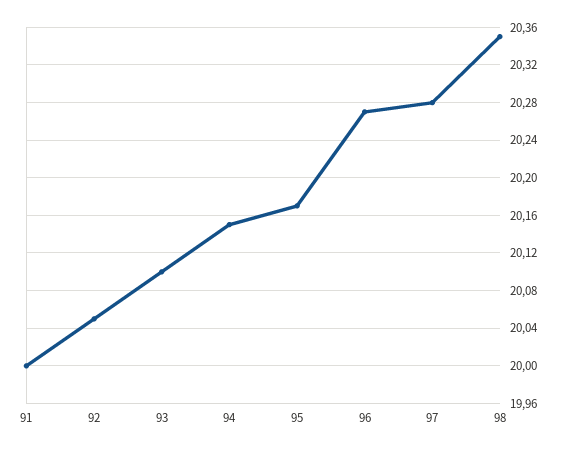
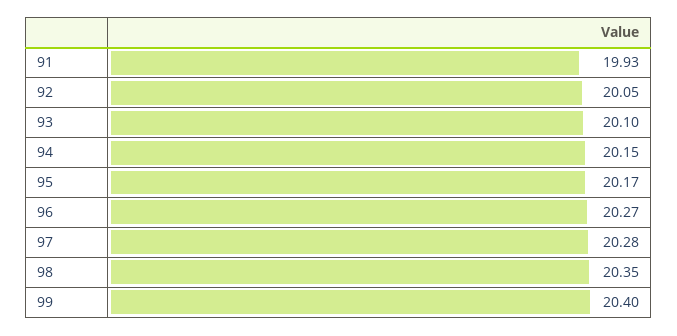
  {
-   "91": 20,
+   "91": 19.93,
    "92": 20.05,
    "93": 20.1,
    "94": 20.15,
    "95": 20.17,
    "96": 20.27,
    "97": 20.28,
-   "98": 20.35
+   "98": 20.35,
+   "99": 20.4
  }

